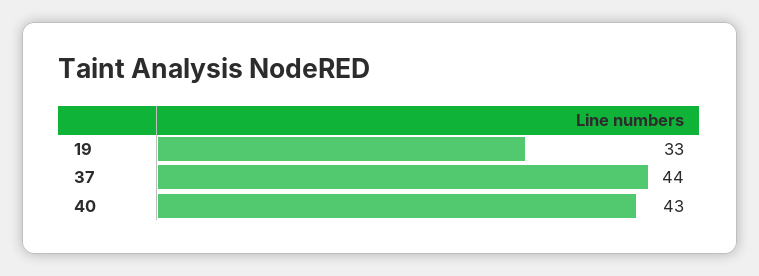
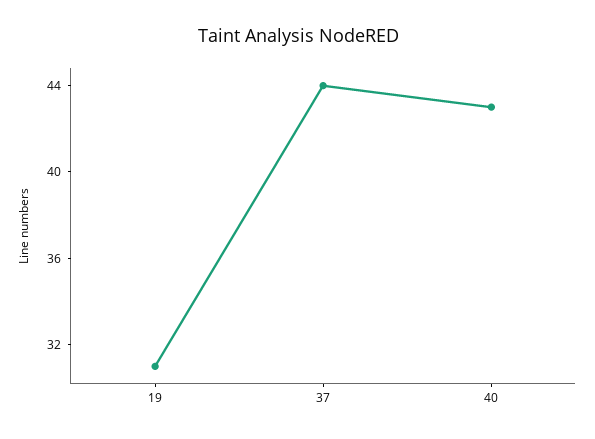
  {
-   "19": 33,
+   "19": 31,
    "37": 44,
    "40": 43
  }

